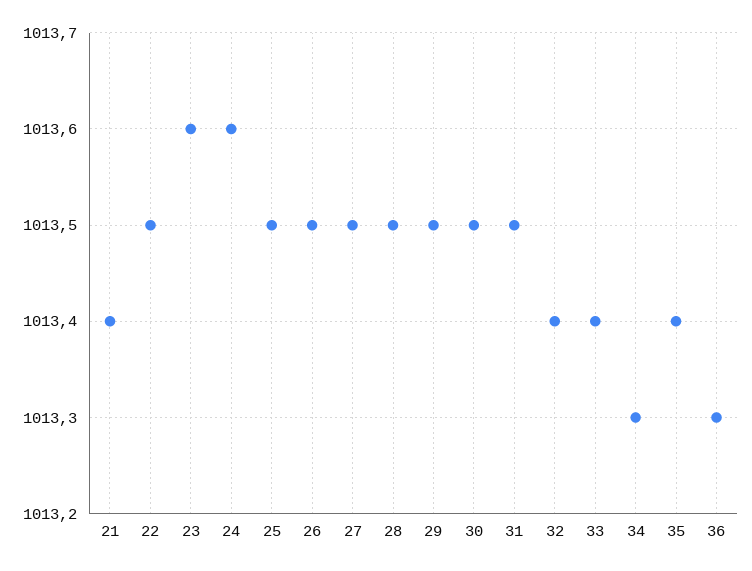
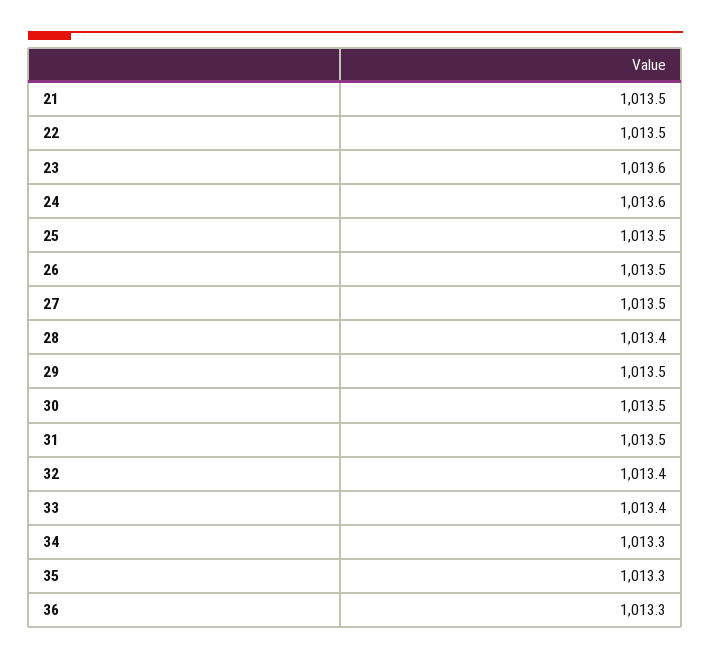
  {
-   "21": 1013.4,
+   "21": 1013.5,
    "22": 1013.5,
    "23": 1013.6,
    "24": 1013.6,
    "25": 1013.5,
    "26": 1013.5,
    "27": 1013.5,
-   "28": 1013.5,
+   "28": 1013.4,
    "29": 1013.5,
    "30": 1013.5,
    "31": 1013.5,
    "32": 1013.4,
    "33": 1013.4,
    "34": 1013.3,
-   "35": 1013.4,
+   "35": 1013.3,
    "36": 1013.3
  }

